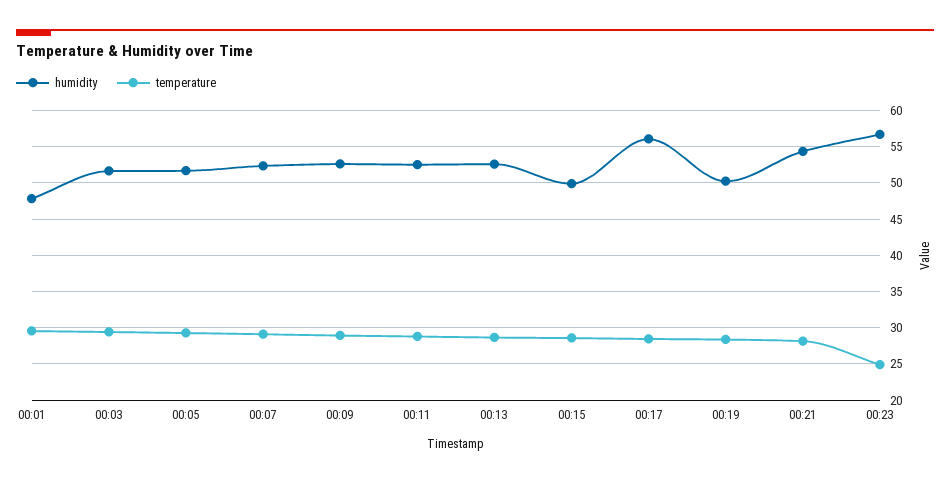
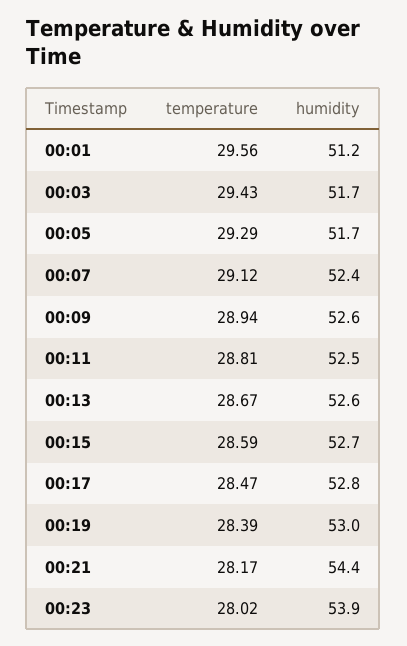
  {
    "humidity": {
-     "00:01": 48,
+     "00:01": 51.2,
      "00:03": 51.7,
      "00:05": 51.7,
      "00:07": 52.4,
      "00:09": 52.6,
      "00:11": 52.5,
      "00:13": 52.6,
-     "00:15": 50,
+     "00:15": 52.7,
-     "00:17": 56,
+     "00:17": 52.8,
-     "00:19": 50,
+     "00:19": 53,
      "00:21": 54.4,
-     "00:23": 57
+     "00:23": 53.9
    },
    "temperature": {
      "00:01": 29.56,
      "00:03": 29.43,
      "00:05": 29.29,
      "00:07": 29.12,
      "00:09": 28.94,
      "00:11": 28.81,
      "00:13": 28.67,
      "00:15": 28.59,
      "00:17": 28.47,
      "00:19": 28.39,
      "00:21": 28.17,
-     "00:23": 25
+     "00:23": 28.02
    }
  }

